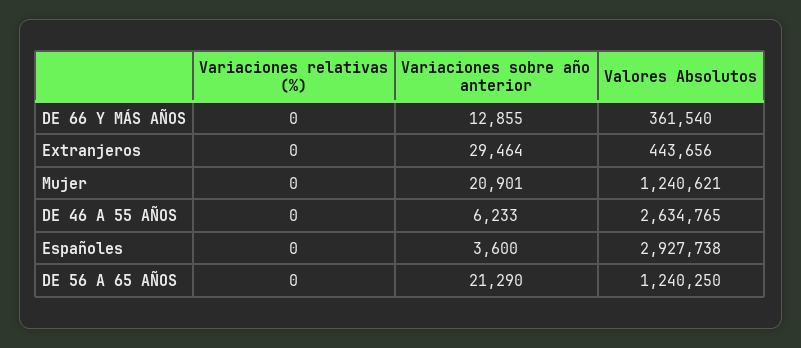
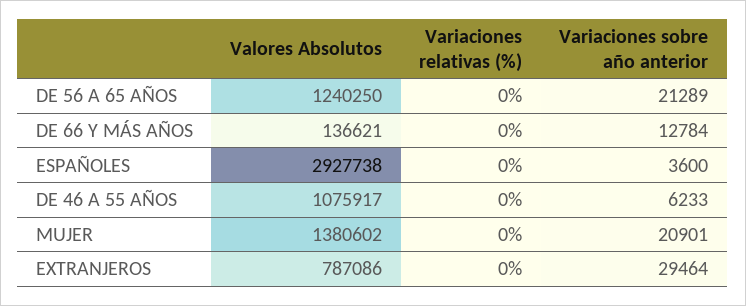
  {
    "Variaciones relativas (%)": {
      "DE 66 Y MÁS AÑOS": 0,
      "Extranjeros": 0,
      "Mujer": 0,
      "DE 46 A 55 AÑOS": 0,
      "Españoles": 0,
      "DE 56 A 65 AÑOS": 0
    },
    "Variaciones sobre año anterior": {
-     "DE 66 Y MÁS AÑOS": 12855,
+     "DE 66 Y MÁS AÑOS": 12784,
      "Extranjeros": 29464,
      "Mujer": 20901,
      "DE 46 A 55 AÑOS": 6233,
      "Españoles": 3600,
-     "DE 56 A 65 AÑOS": 21290
+     "DE 56 A 65 AÑOS": 21289
    },
    "Valores Absolutos": {
-     "DE 66 Y MÁS AÑOS": 361540,
+     "DE 66 Y MÁS AÑOS": 136621,
-     "Extranjeros": 443656,
+     "Extranjeros": 787086,
-     "Mujer": 1240621,
+     "Mujer": 1380602,
-     "DE 46 A 55 AÑOS": 2634765,
+     "DE 46 A 55 AÑOS": 1075917,
      "Españoles": 2927738,
      "DE 56 A 65 AÑOS": 1240250
    }
  }

